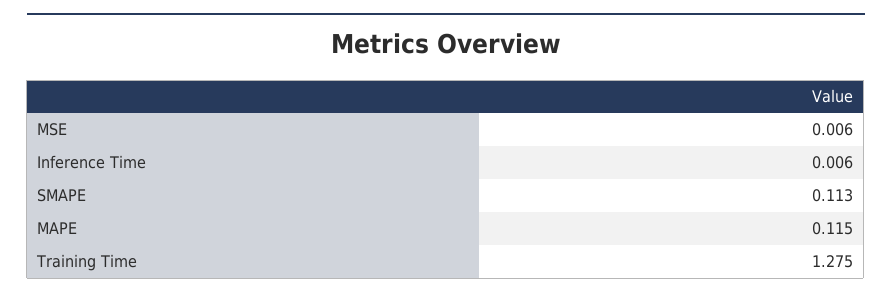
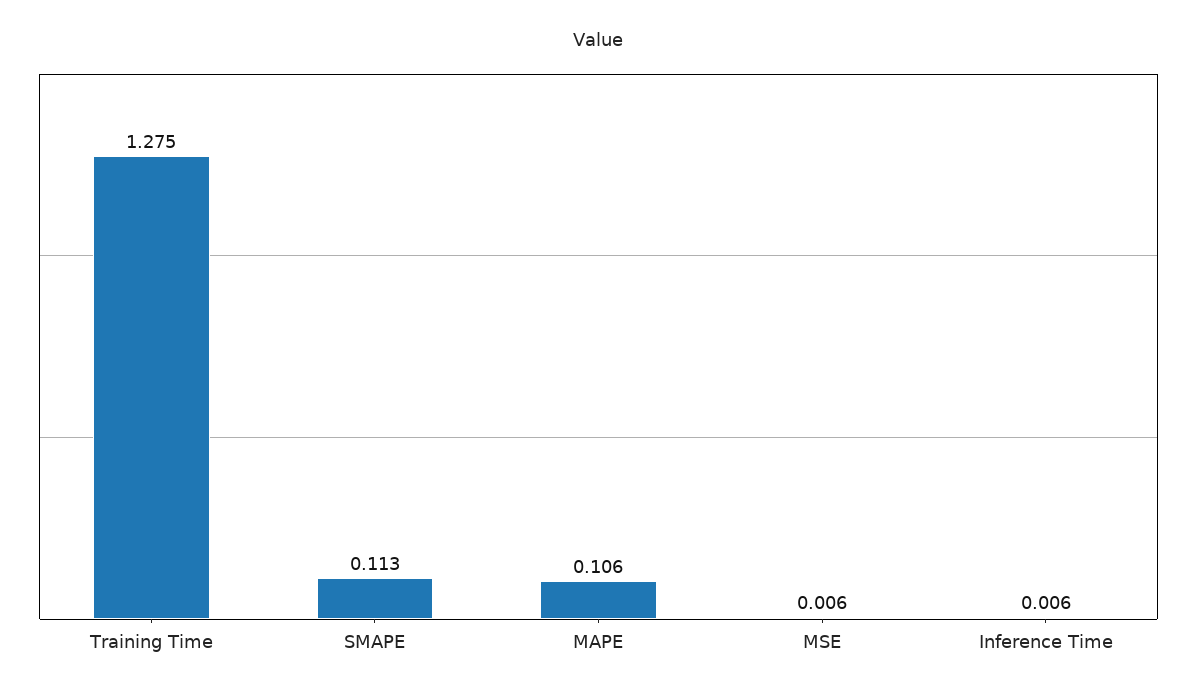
  {
    "MSE": 0.006,
    "Inference Time": 0.006,
    "SMAPE": 0.113,
-   "MAPE": 0.115,
+   "MAPE": 0.106,
    "Training Time": 1.275
  }

